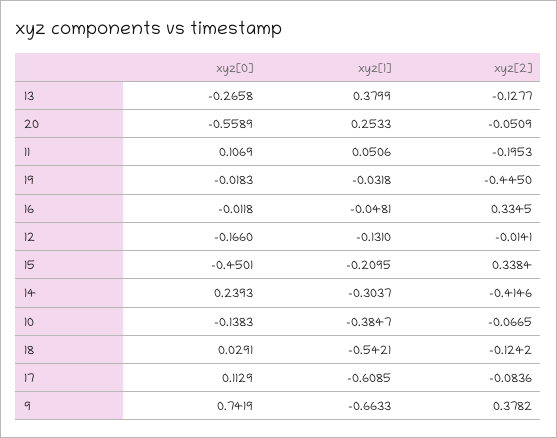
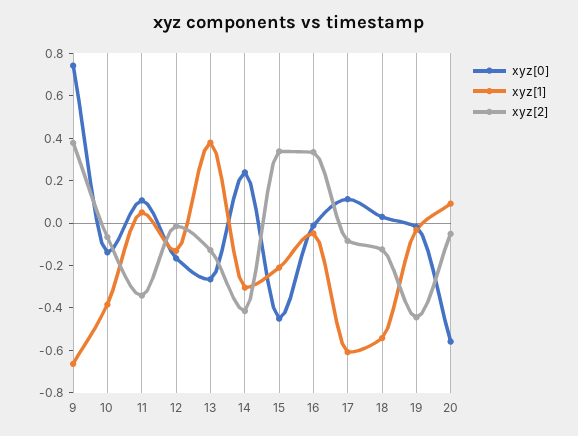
  {
    "xyz[0]": {
      "13": -0.2658,
      "20": -0.5589,
      "11": 0.1069,
      "19": -0.0183,
      "16": -0.0118,
      "12": -0.166,
      "15": -0.4501,
      "14": 0.2393,
      "10": -0.1383,
      "18": 0.0291,
      "17": 0.1129,
      "9": 0.7419
    },
    "xyz[1]": {
      "13": 0.3799,
-     "20": 0.2533,
+     "20": 0.1,
      "11": 0.0506,
      "19": -0.0318,
      "16": -0.0481,
      "12": -0.131,
      "15": -0.2095,
      "14": -0.3037,
      "10": -0.3847,
      "18": -0.5421,
      "17": -0.6085,
      "9": -0.6633
    },
    "xyz[2]": {
      "13": -0.1277,
      "20": -0.0509,
-     "11": -0.1953,
+     "11": -0.35,
      "19": -0.445,
      "16": 0.3345,
      "12": -0.0141,
      "15": 0.3384,
      "14": -0.4146,
      "10": -0.0665,
      "18": -0.1242,
      "17": -0.0836,
      "9": 0.3782
    }
  }

